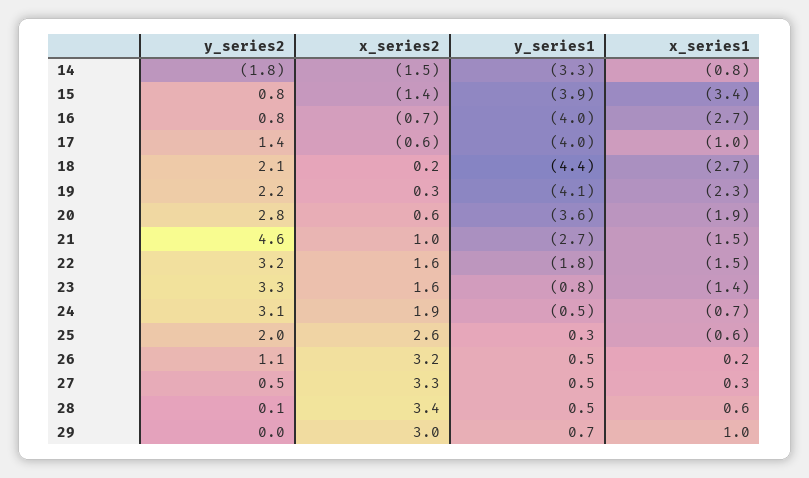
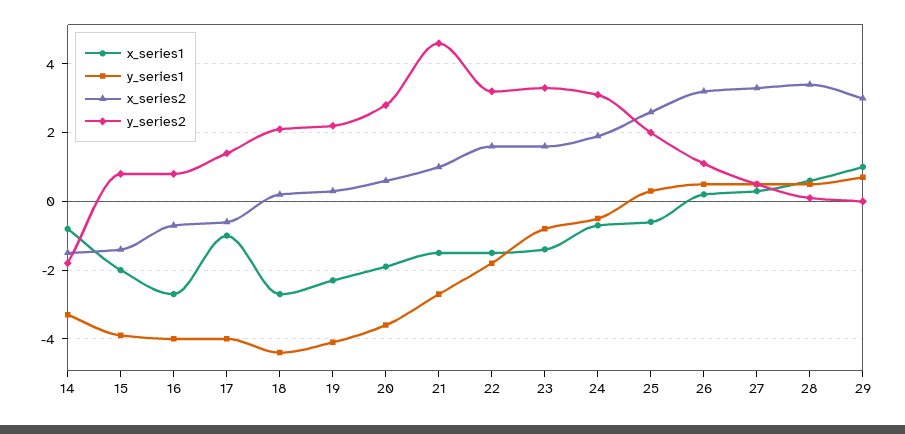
  {
    "y_series2": {
      "14": -1.8,
      "15": 0.8,
      "16": 0.8,
      "17": 1.4,
      "18": 2.1,
      "19": 2.2,
      "20": 2.8,
      "21": 4.6,
      "22": 3.2,
      "23": 3.3,
      "24": 3.1,
      "25": 2,
      "26": 1.1,
      "27": 0.5,
      "28": 0.1,
      "29": 0
    },
    "x_series2": {
      "14": -1.5,
      "15": -1.4,
      "16": -0.7,
      "17": -0.6,
      "18": 0.2,
      "19": 0.3,
      "20": 0.6,
      "21": 1,
      "22": 1.6,
      "23": 1.6,
      "24": 1.9,
      "25": 2.6,
      "26": 3.2,
      "27": 3.3,
      "28": 3.4,
      "29": 3
    },
    "y_series1": {
      "14": -3.3,
      "15": -3.9,
      "16": -4,
      "17": -4,
      "18": -4.4,
      "19": -4.1,
      "20": -3.6,
      "21": -2.7,
      "22": -1.8,
      "23": -0.8,
      "24": -0.5,
      "25": 0.3,
      "26": 0.5,
      "27": 0.5,
      "28": 0.5,
      "29": 0.7
    },
    "x_series1": {
      "14": -0.8,
-     "15": -3.4,
+     "15": -2,
      "16": -2.7,
      "17": -1,
      "18": -2.7,
      "19": -2.3,
      "20": -1.9,
      "21": -1.5,
      "22": -1.5,
      "23": -1.4,
      "24": -0.7,
      "25": -0.6,
      "26": 0.2,
      "27": 0.3,
      "28": 0.6,
      "29": 1
    }
  }

